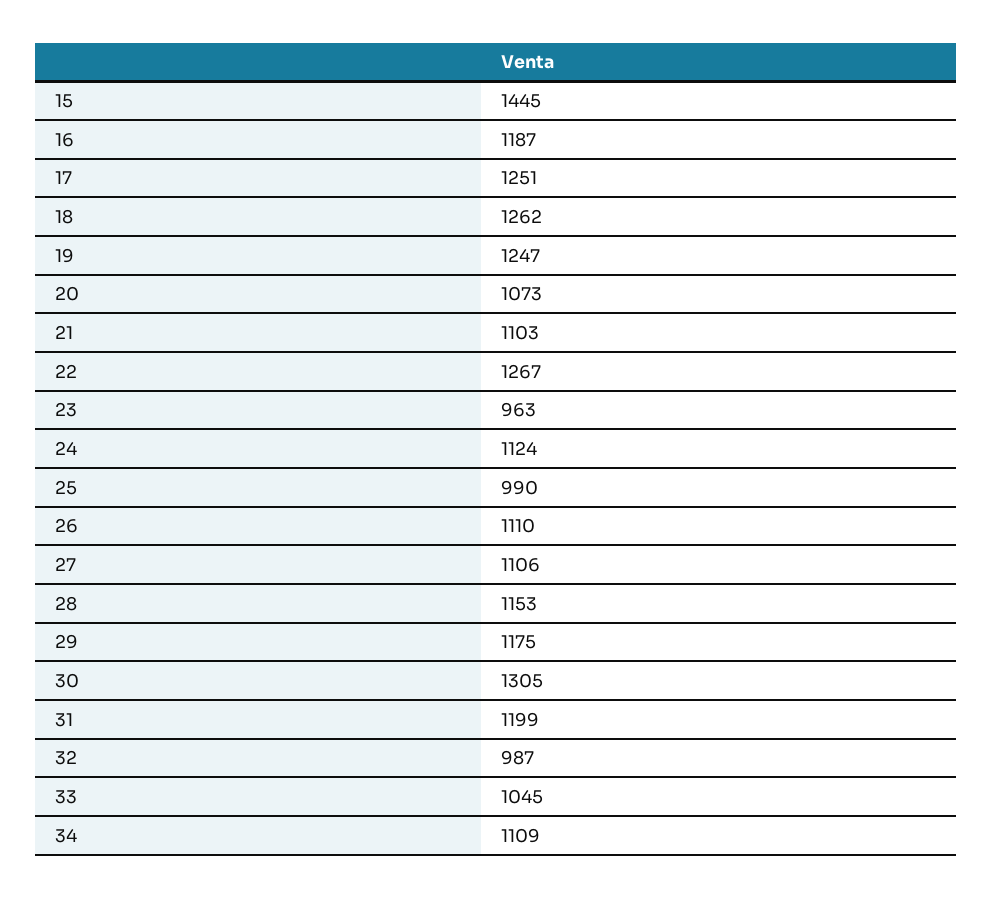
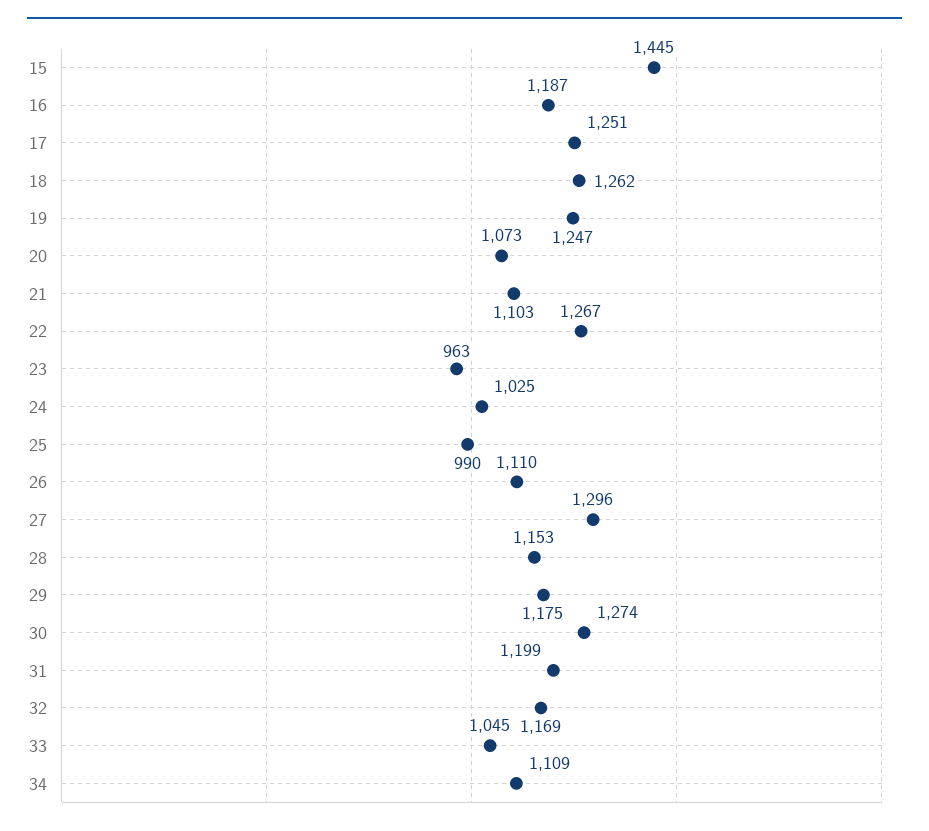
  {
    "15": 1445,
    "16": 1187,
    "17": 1251,
    "18": 1262,
    "19": 1247,
    "20": 1073,
    "21": 1103,
    "22": 1267,
    "23": 963,
-   "24": 1124,
+   "24": 1025,
    "25": 990,
    "26": 1110,
-   "27": 1106,
+   "27": 1296,
    "28": 1153,
    "29": 1175,
-   "30": 1305,
+   "30": 1274,
    "31": 1199,
-   "32": 987,
+   "32": 1169,
    "33": 1045,
    "34": 1109
  }

